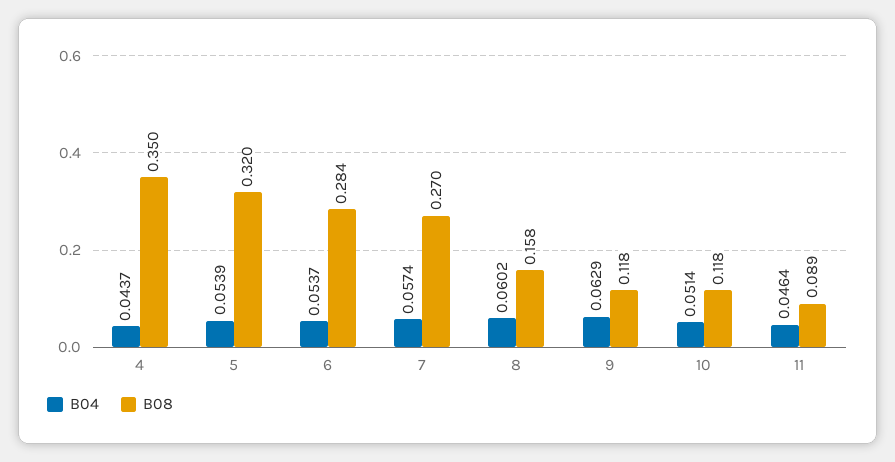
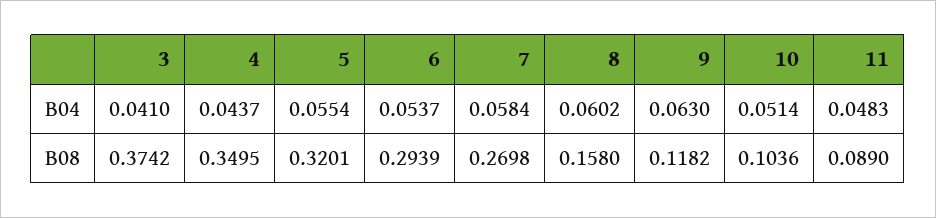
  {
    "B04": {
      "4": 0.0437,
-     "5": 0.0539,
+     "5": 0.0554,
      "6": 0.0537,
-     "7": 0.0574,
+     "7": 0.0584,
      "8": 0.0602,
-     "9": 0.0629,
+     "9": 0.063,
      "10": 0.0514,
-     "11": 0.0464
+     "11": 0.0483,
+     "3": 0.041
    },
    "B08": {
      "4": 0.3495,
      "5": 0.3201,
-     "6": 0.284,
+     "6": 0.2939,
      "7": 0.2698,
      "8": 0.158,
      "9": 0.1182,
-     "10": 0.118,
+     "10": 0.1036,
-     "11": 0.089
+     "11": 0.089,
+     "3": 0.3742
    }
  }

